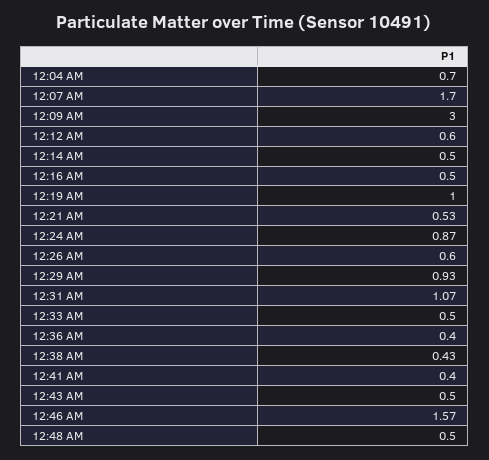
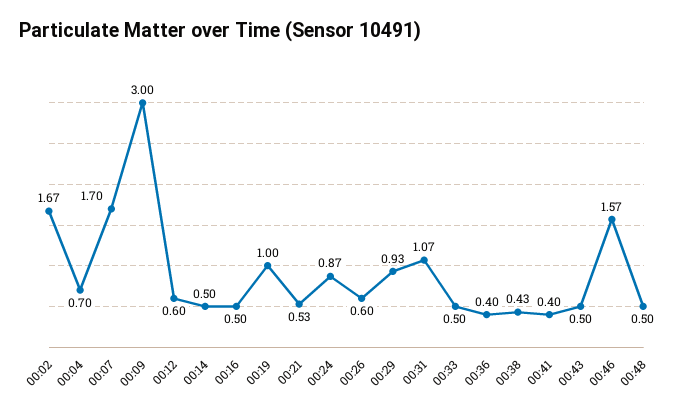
  {
    "12:04 AM": 0.7,
    "12:07 AM": 1.7,
    "12:09 AM": 3,
    "12:12 AM": 0.6,
    "12:14 AM": 0.5,
    "12:16 AM": 0.5,
    "12:19 AM": 1,
    "12:21 AM": 0.53,
    "12:24 AM": 0.87,
    "12:26 AM": 0.6,
    "12:29 AM": 0.93,
    "12:31 AM": 1.07,
    "12:33 AM": 0.5,
    "12:36 AM": 0.4,
    "12:38 AM": 0.43,
    "12:41 AM": 0.4,
    "12:43 AM": 0.5,
    "12:46 AM": 1.57,
-   "12:48 AM": 0.5
+   "12:48 AM": 0.5,
+   "00:02": 1.67
  }

